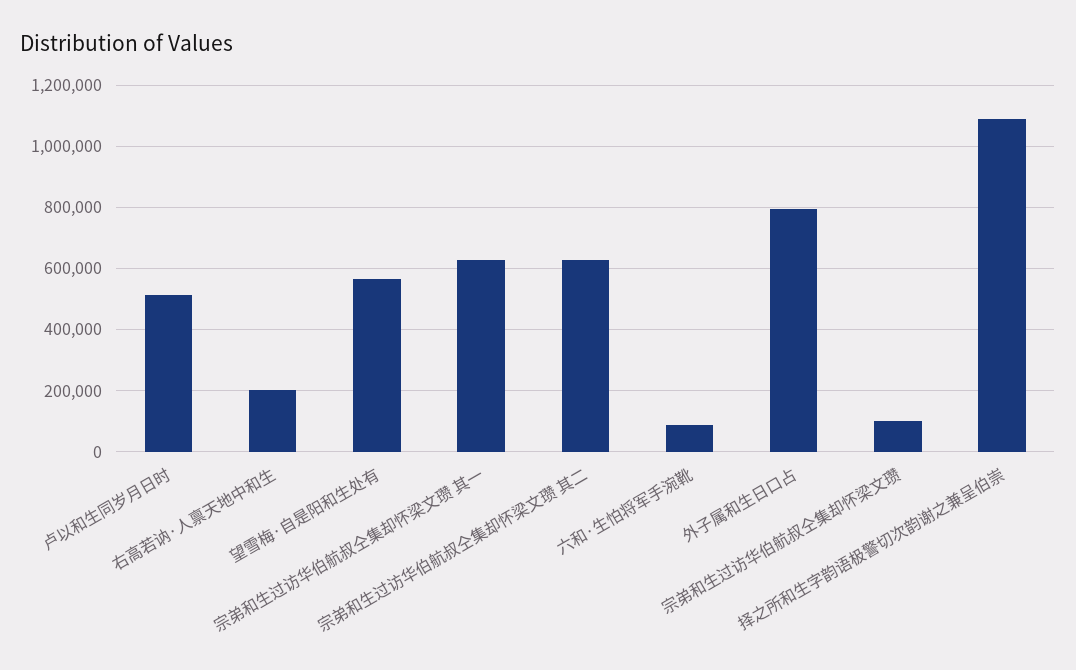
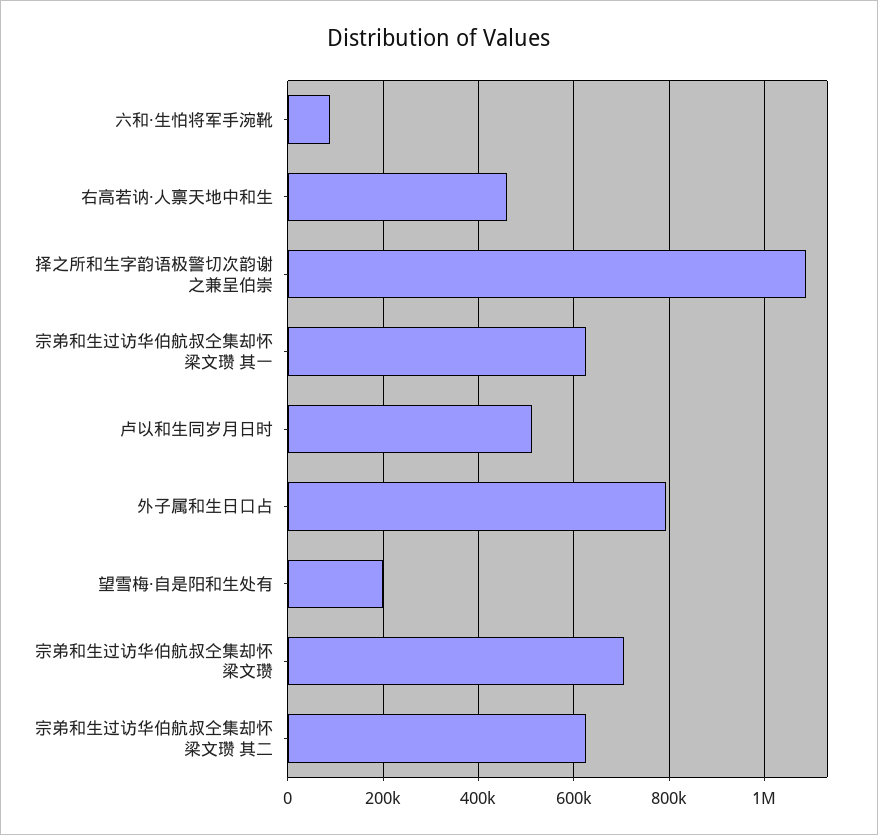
  {
    "卢以和生同岁月日时": 520000,
-   "右高若讷·人禀天地中和生": 200000,
+   "右高若讷·人禀天地中和生": 460000,
-   "望雪梅·自是阳和生处有": 560000,
+   "望雪梅·自是阳和生处有": 200000,
    "宗弟和生过访华伯航叔仝集却怀梁文瓒 其一": 620000,
    "宗弟和生过访华伯航叔仝集却怀梁文瓒 其二": 620000,
    "六和·生怕将军手涴靴": 80000,
    "外子属和生日口占": 800000,
-   "宗弟和生过访华伯航叔仝集却怀梁文瓒": 100000,
+   "宗弟和生过访华伯航叔仝集却怀梁文瓒": 700000,
    "择之所和生字韵语极警切次韵谢之兼呈伯崇": 1080000
  }

